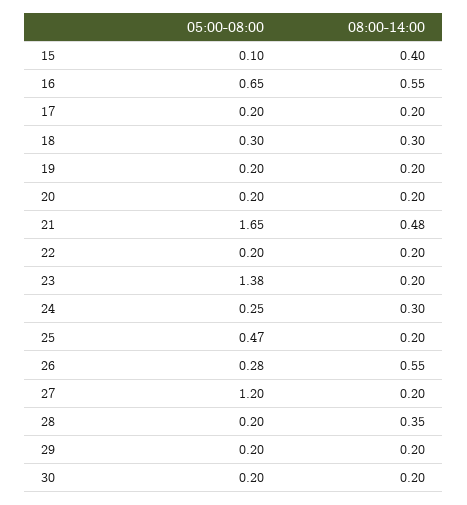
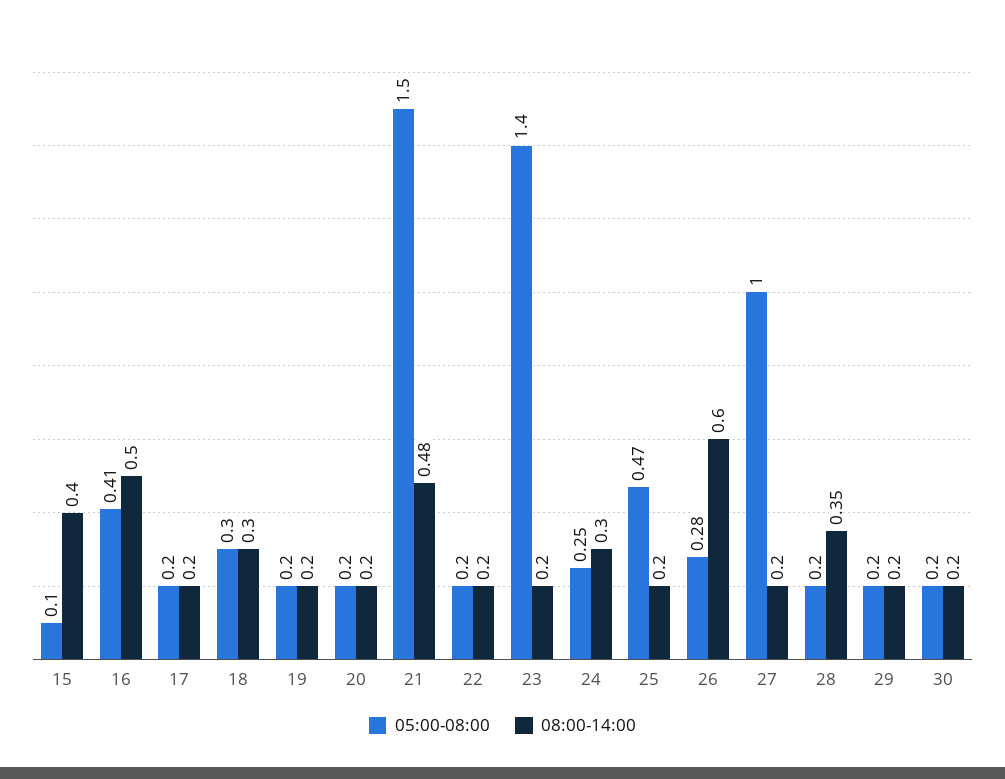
  {
    "05:00-08:00": {
      "15": 0.1,
-     "16": 0.65,
+     "16": 0.41,
      "17": 0.2,
      "18": 0.3,
      "19": 0.2,
      "20": 0.2,
-     "21": 1.65,
+     "21": 1.5,
      "22": 0.2,
-     "23": 1.38,
+     "23": 1.4,
      "24": 0.25,
      "25": 0.47,
      "26": 0.28,
-     "27": 1.2,
+     "27": 1,
      "28": 0.2,
      "29": 0.2,
      "30": 0.2
    },
    "08:00-14:00": {
      "15": 0.4,
-     "16": 0.55,
+     "16": 0.5,
      "17": 0.2,
      "18": 0.3,
      "19": 0.2,
      "20": 0.2,
      "21": 0.48,
      "22": 0.2,
      "23": 0.2,
      "24": 0.3,
      "25": 0.2,
-     "26": 0.55,
+     "26": 0.6,
      "27": 0.2,
      "28": 0.35,
      "29": 0.2,
      "30": 0.2
    }
  }

